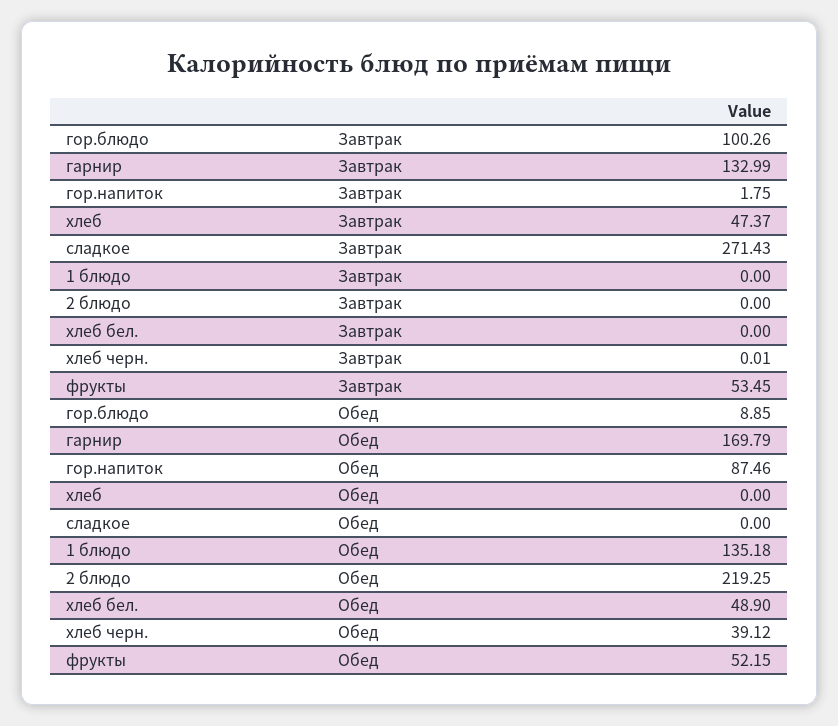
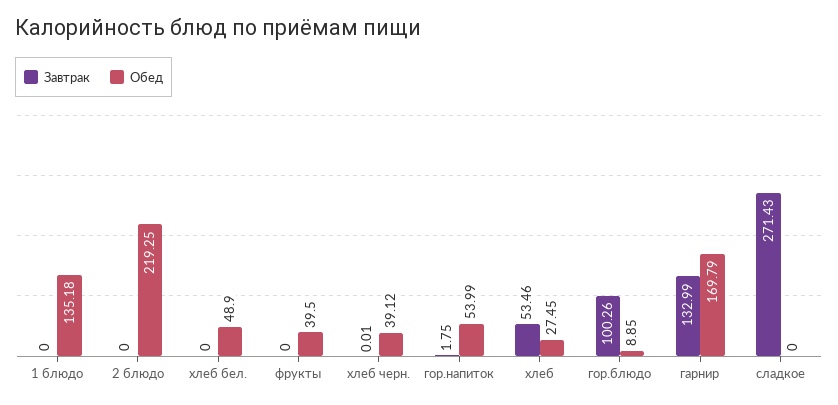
  {
    "Завтрак": {
      "гор.блюдо": 100.26,
      "гарнир": 132.99,
      "гор.напиток": 1.75,
-     "хлеб": 47.37,
+     "хлеб": 53.46,
      "сладкое": 271.43,
      "1 блюдо": 0,
      "2 блюдо": 0,
      "хлеб бел.": 0,
      "хлеб черн.": 0.01,
-     "фрукты": 53.45
+     "фрукты": 0
    },
    "Обед": {
      "гор.блюдо": 8.85,
      "гарнир": 169.79,
-     "гор.напиток": 87.46,
+     "гор.напиток": 53.99,
-     "хлеб": 0,
+     "хлеб": 27.45,
      "сладкое": 0,
      "1 блюдо": 135.18,
      "2 блюдо": 219.25,
      "хлеб бел.": 48.9,
      "хлеб черн.": 39.12,
-     "фрукты": 52.15
+     "фрукты": 39.5
    }
  }

